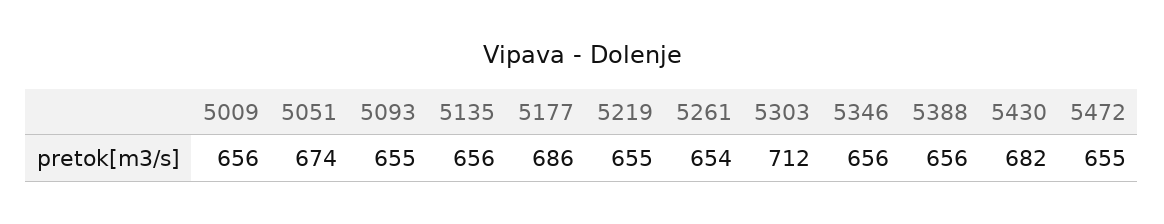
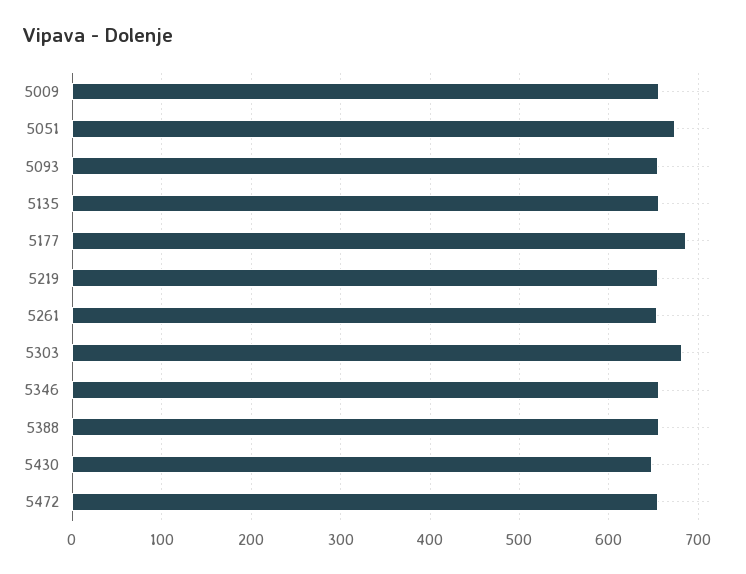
  {
    "5009": 656,
    "5051": 674,
    "5093": 655,
    "5135": 656,
    "5177": 686,
    "5219": 655,
    "5261": 654,
-   "5303": 712,
+   "5303": 680,
    "5346": 656,
    "5388": 656,
-   "5430": 682,
+   "5430": 650,
    "5472": 655
  }

